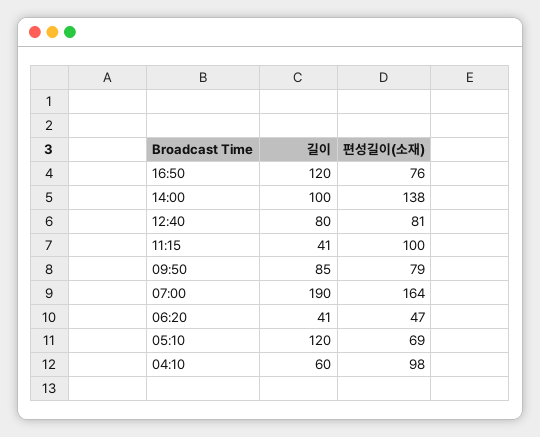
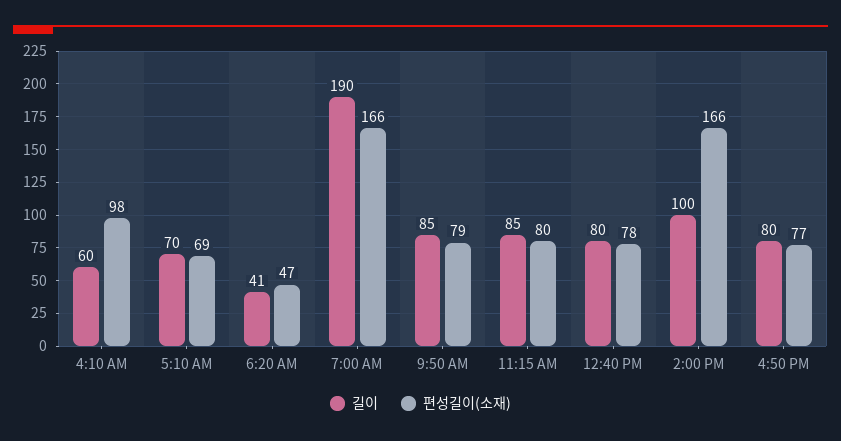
  {
    "길이": {
-     "16:50": 120,
+     "16:50": 80,
      "14:00": 100,
      "12:40": 80,
-     "11:15": 41,
+     "11:15": 85,
      "09:50": 85,
      "07:00": 190,
      "06:20": 41,
-     "05:10": 120,
+     "05:10": 70,
      "04:10": 60
    },
    "편성길이(소재)": {
-     "16:50": 76,
+     "16:50": 77,
-     "14:00": 138,
+     "14:00": 166,
-     "12:40": 81,
+     "12:40": 78,
-     "11:15": 100,
+     "11:15": 80,
      "09:50": 79,
-     "07:00": 164,
+     "07:00": 166,
      "06:20": 47,
      "05:10": 69,
      "04:10": 98
    }
  }

